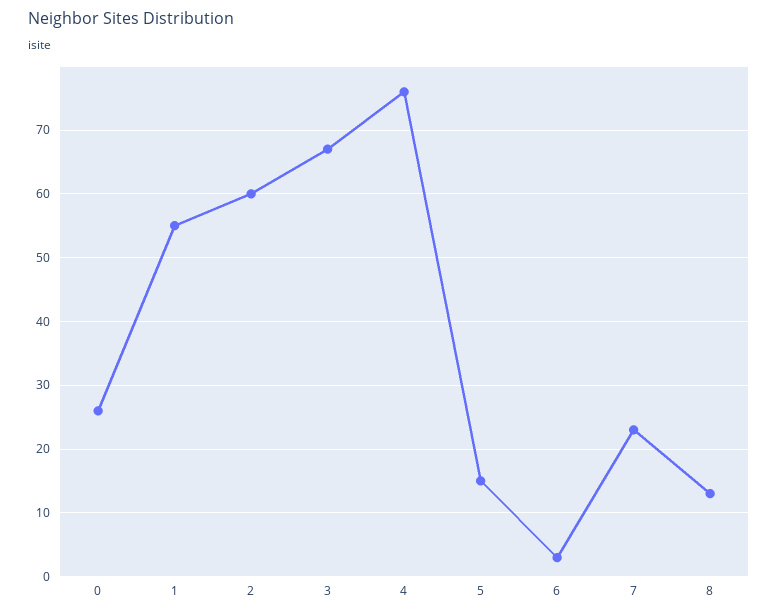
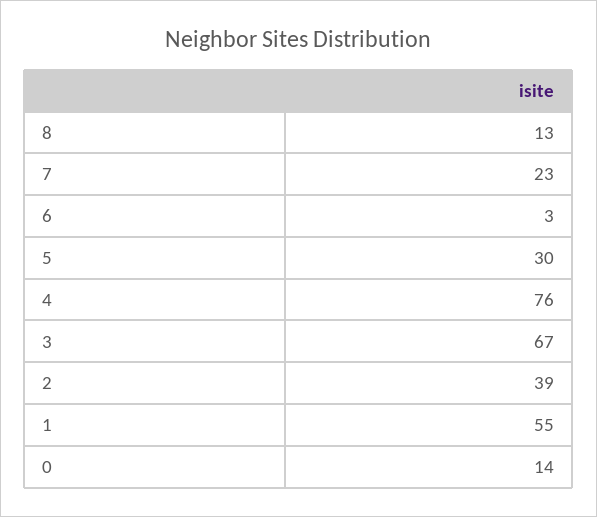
  {
-   "0": 26,
+   "0": 14,
    "1": 55,
-   "2": 60,
+   "2": 39,
    "3": 67,
    "4": 76,
-   "5": 15,
+   "5": 30,
    "6": 3,
    "7": 23,
    "8": 13
  }

